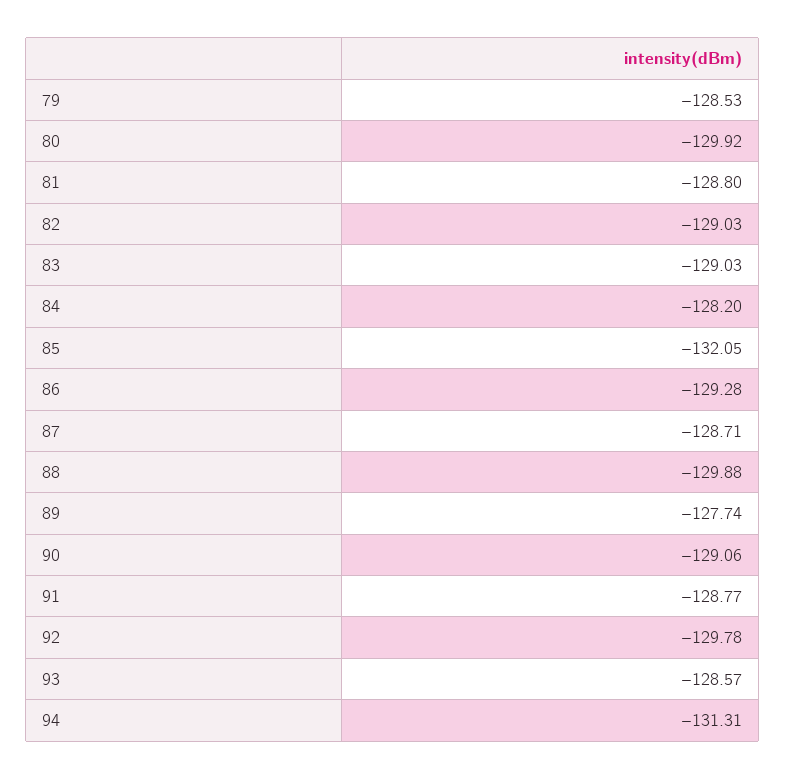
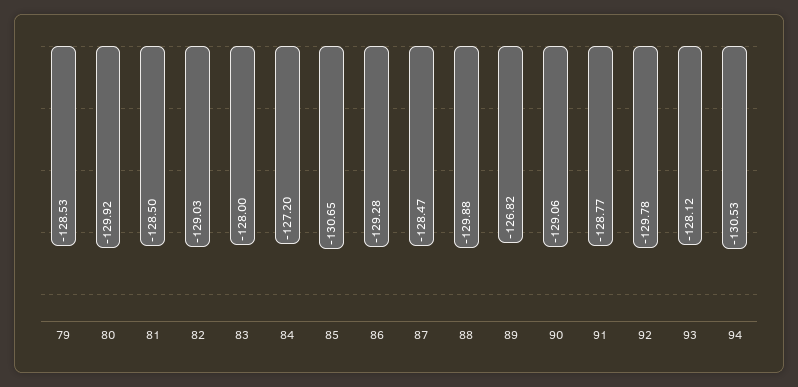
  {
    "79": -128.53,
    "80": -129.92,
-   "81": -128.8,
+   "81": -128.5,
    "82": -129.03,
-   "83": -129.03,
+   "83": -128,
-   "84": -128.2,
+   "84": -127.2,
-   "85": -132.05,
+   "85": -130.65,
    "86": -129.28,
-   "87": -128.71,
+   "87": -128.47,
    "88": -129.88,
-   "89": -127.74,
+   "89": -126.82,
    "90": -129.06,
    "91": -128.77,
    "92": -129.78,
-   "93": -128.57,
+   "93": -128.12,
-   "94": -131.31
+   "94": -130.53
  }

